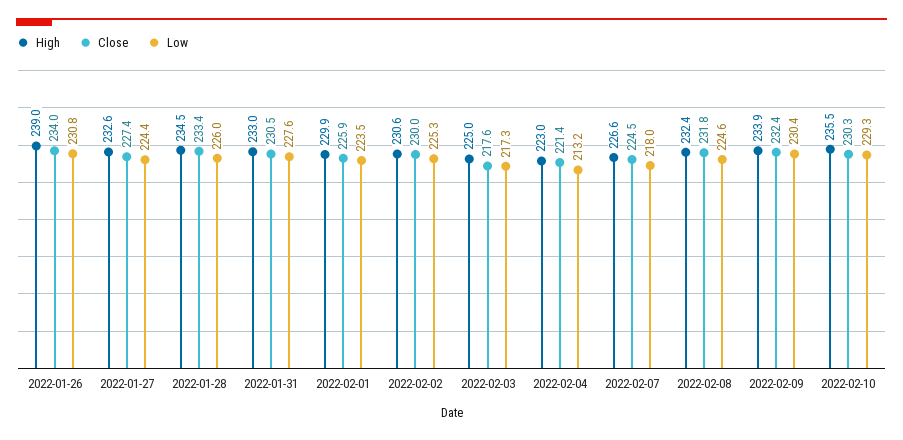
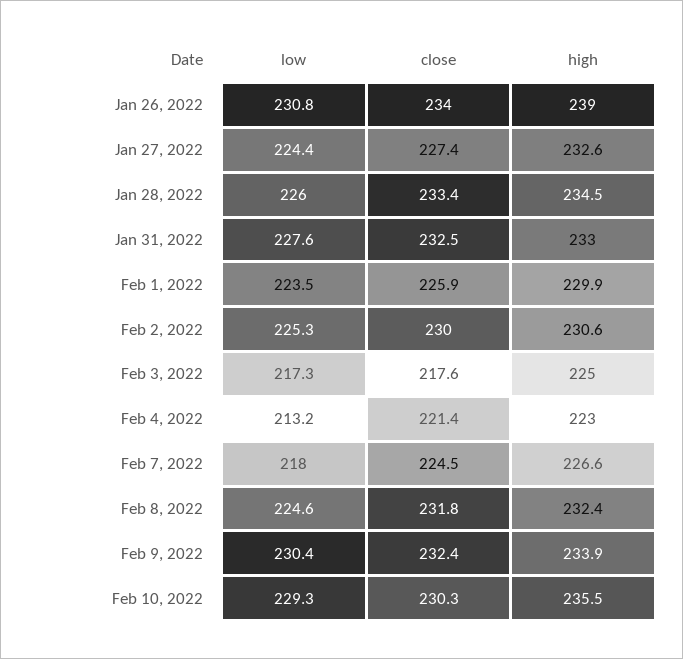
  {
    "High": {
      "2022-01-26": 239,
      "2022-01-27": 232.6,
      "2022-01-28": 234.5,
      "2022-01-31": 233,
      "2022-02-01": 229.9,
      "2022-02-02": 230.6,
      "2022-02-03": 225,
      "2022-02-04": 223,
      "2022-02-07": 226.6,
      "2022-02-08": 232.4,
      "2022-02-09": 233.9,
      "2022-02-10": 235.5
    },
    "Close": {
      "2022-01-26": 234,
      "2022-01-27": 227.4,
      "2022-01-28": 233.4,
-     "2022-01-31": 230.5,
+     "2022-01-31": 232.5,
      "2022-02-01": 225.9,
      "2022-02-02": 230,
      "2022-02-03": 217.6,
      "2022-02-04": 221.4,
      "2022-02-07": 224.5,
      "2022-02-08": 231.8,
      "2022-02-09": 232.4,
      "2022-02-10": 230.3
    },
    "Low": {
      "2022-01-26": 230.8,
      "2022-01-27": 224.4,
      "2022-01-28": 226,
      "2022-01-31": 227.6,
      "2022-02-01": 223.5,
      "2022-02-02": 225.3,
      "2022-02-03": 217.3,
      "2022-02-04": 213.2,
      "2022-02-07": 218,
      "2022-02-08": 224.6,
      "2022-02-09": 230.4,
      "2022-02-10": 229.3
    }
  }

